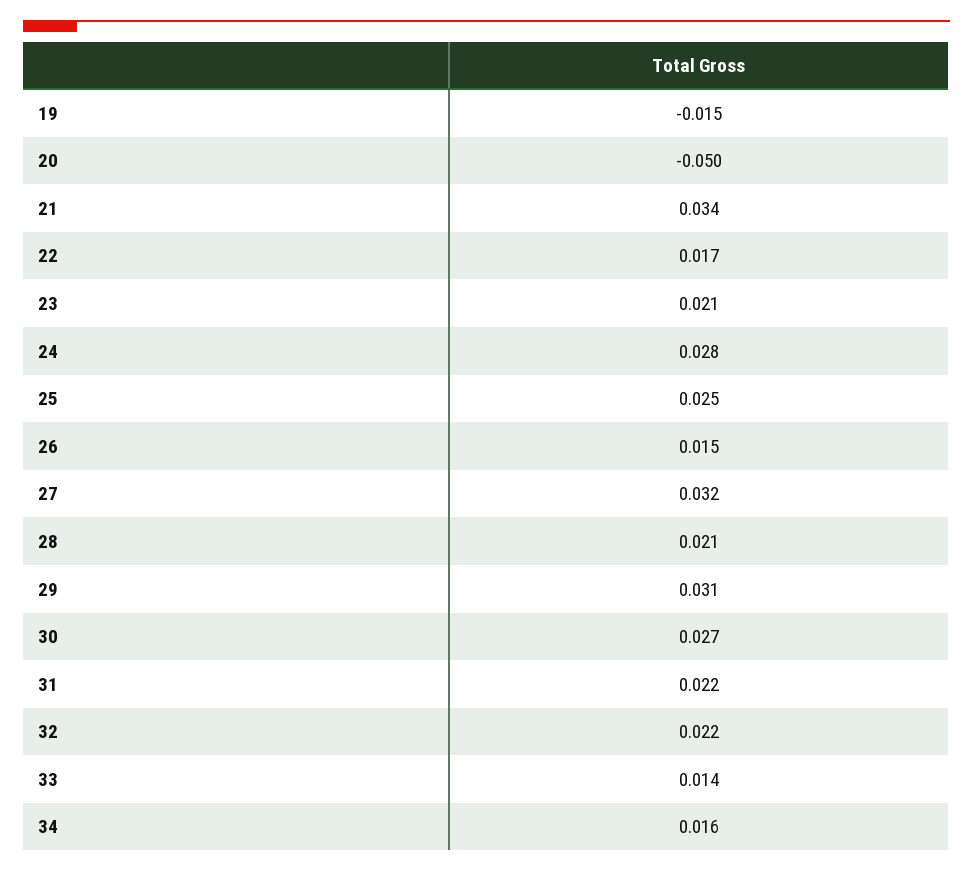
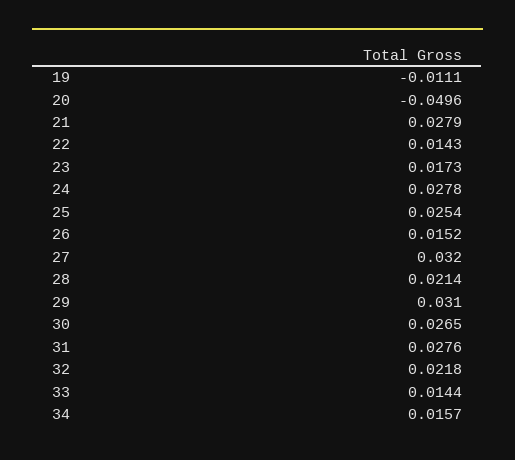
  {
-   "19": -0.015,
+   "19": -0.0111,
    "20": -0.0496,
-   "21": 0.034,
+   "21": 0.0279,
-   "22": 0.017,
+   "22": 0.0143,
-   "23": 0.021,
+   "23": 0.0173,
    "24": 0.0278,
    "25": 0.0254,
    "26": 0.0152,
    "27": 0.032,
    "28": 0.0214,
    "29": 0.031,
    "30": 0.0265,
-   "31": 0.022,
+   "31": 0.0276,
    "32": 0.0218,
    "33": 0.0144,
    "34": 0.0157
  }

